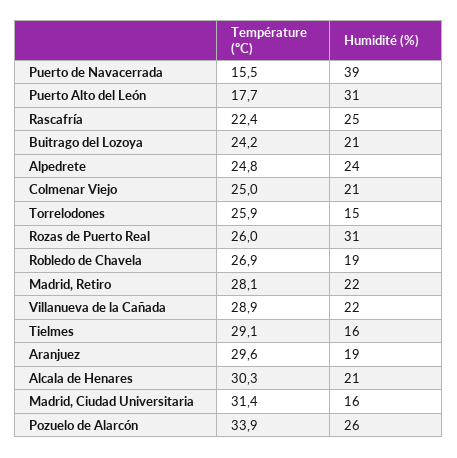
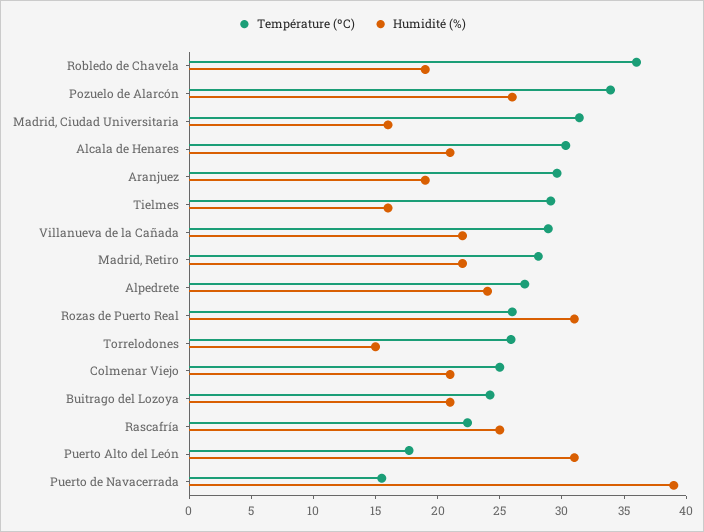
  {
    "Température (ºC)": {
      "Puerto de Navacerrada": 15.5,
      "Puerto Alto del León": 17.7,
      "Rascafría": 22.4,
      "Buitrago del Lozoya": 24.2,
-     "Alpedrete": 24.8,
+     "Alpedrete": 27,
      "Colmenar Viejo": 25,
      "Torrelodones": 25.9,
      "Rozas de Puerto Real": 26,
-     "Robledo de Chavela": 26.9,
+     "Robledo de Chavela": 36,
      "Madrid, Retiro": 28.1,
      "Villanueva de la Cañada": 28.9,
      "Tielmes": 29.1,
      "Aranjuez": 29.6,
      "Alcala de Henares": 30.3,
      "Madrid, Ciudad Universitaria": 31.4,
      "Pozuelo de Alarcón": 33.9
    },
    "Humidité (%)": {
      "Puerto de Navacerrada": 39,
      "Puerto Alto del León": 31,
      "Rascafría": 25,
      "Buitrago del Lozoya": 21,
      "Alpedrete": 24,
      "Colmenar Viejo": 21,
      "Torrelodones": 15,
      "Rozas de Puerto Real": 31,
      "Robledo de Chavela": 19,
      "Madrid, Retiro": 22,
      "Villanueva de la Cañada": 22,
      "Tielmes": 16,
      "Aranjuez": 19,
      "Alcala de Henares": 21,
      "Madrid, Ciudad Universitaria": 16,
      "Pozuelo de Alarcón": 26
    }
  }

